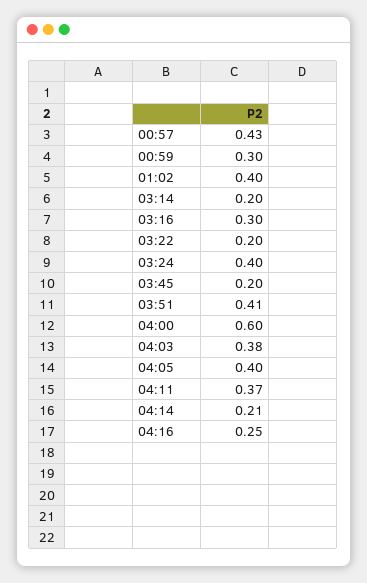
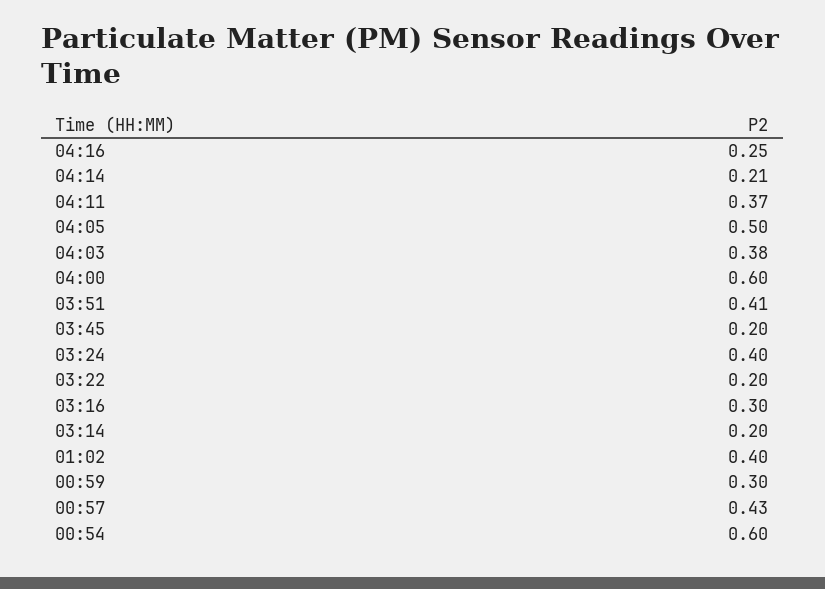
  {
    "00:57": 0.43,
    "00:59": 0.3,
    "01:02": 0.4,
    "03:14": 0.2,
    "03:16": 0.3,
    "03:22": 0.2,
    "03:24": 0.4,
    "03:45": 0.2,
    "03:51": 0.41,
    "04:00": 0.6,
    "04:03": 0.38,
-   "04:05": 0.4,
+   "04:05": 0.5,
    "04:11": 0.37,
    "04:14": 0.21,
-   "04:16": 0.25
+   "04:16": 0.25,
+   "00:54": 0.6
  }

